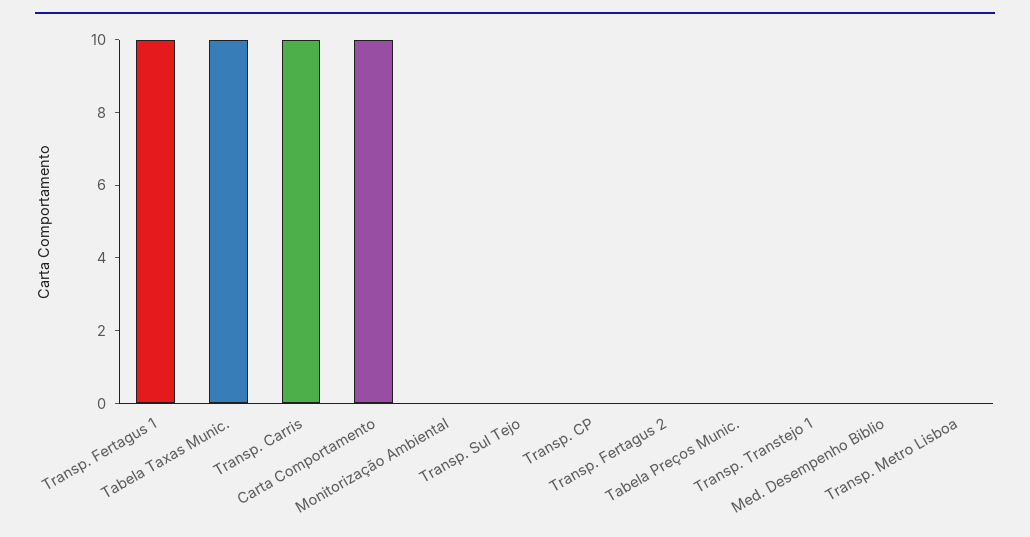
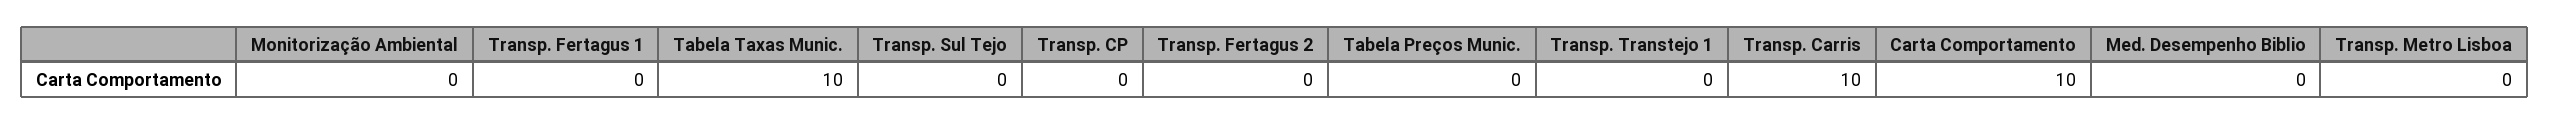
  {
-   "Transp. Fertagus 1": 10,
+   "Transp. Fertagus 1": 0,
    "Tabela Taxas Munic.": 10,
    "Transp. Carris": 10,
    "Carta Comportamento": 10,
    "Monitorização Ambiental": 0,
    "Transp. Sul Tejo": 0,
    "Transp. CP": 0,
    "Transp. Fertagus 2": 0,
    "Tabela Preços Munic.": 0,
    "Transp. Transtejo 1": 0,
    "Med. Desempenho Biblio": 0,
    "Transp. Metro Lisboa": 0
  }

